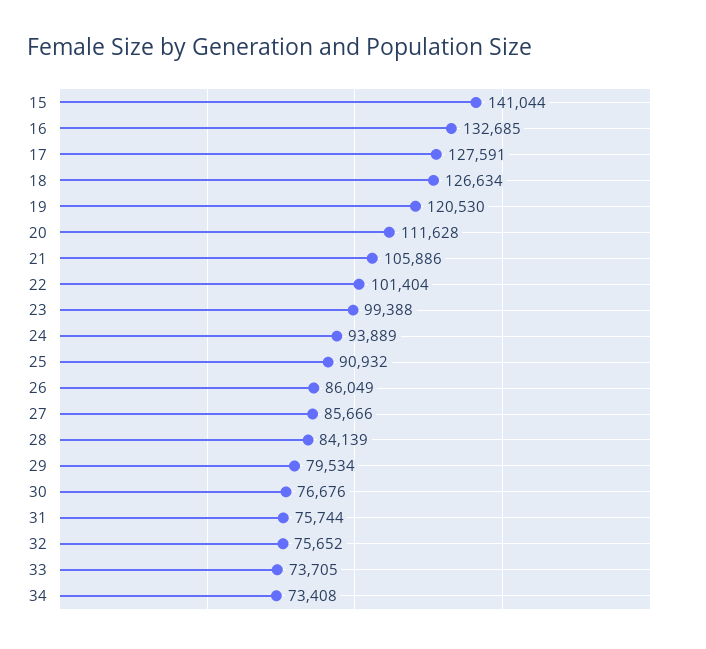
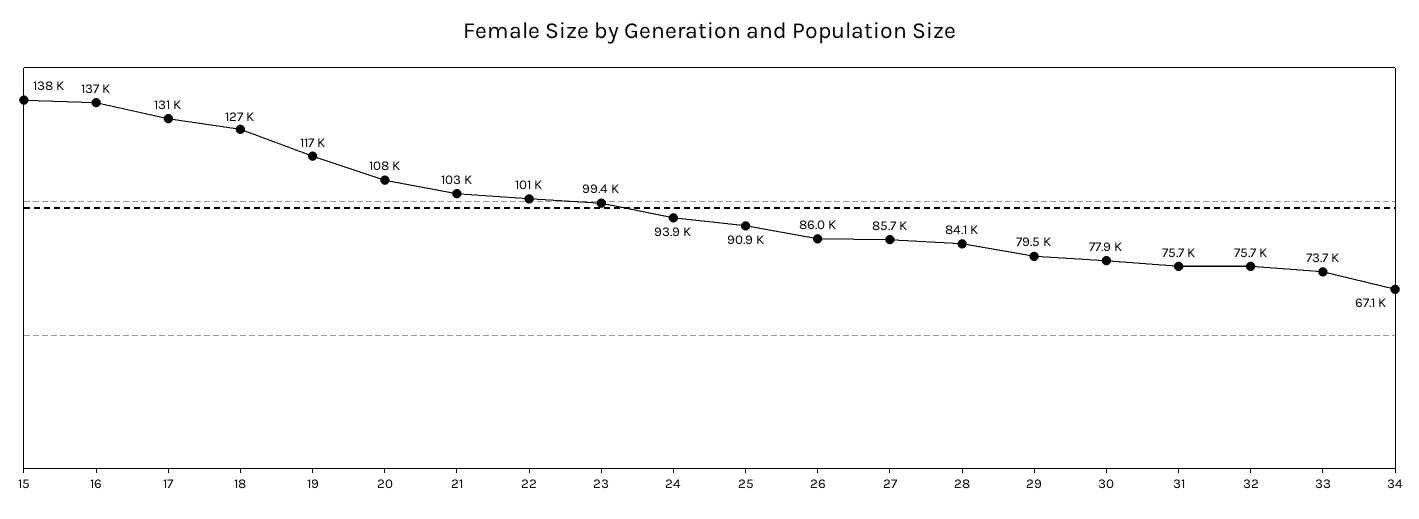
  {
-   "15": 141044,
+   "15": 138000,
-   "16": 132685,
+   "16": 137000,
-   "17": 127591,
+   "17": 131000,
    "18": 126634,
-   "19": 120530,
+   "19": 117000,
-   "20": 111628,
+   "20": 108000,
-   "21": 105886,
+   "21": 103000,
    "22": 101404,
    "23": 99388,
    "24": 93889,
    "25": 90932,
    "26": 86049,
    "27": 85666,
    "28": 84139,
    "29": 79534,
-   "30": 76676,
+   "30": 77900,
    "31": 75744,
    "32": 75652,
    "33": 73705,
-   "34": 73408
+   "34": 67100
  }

